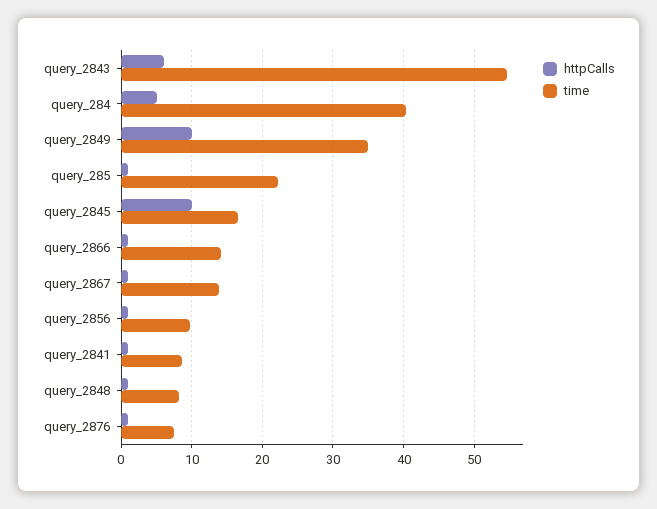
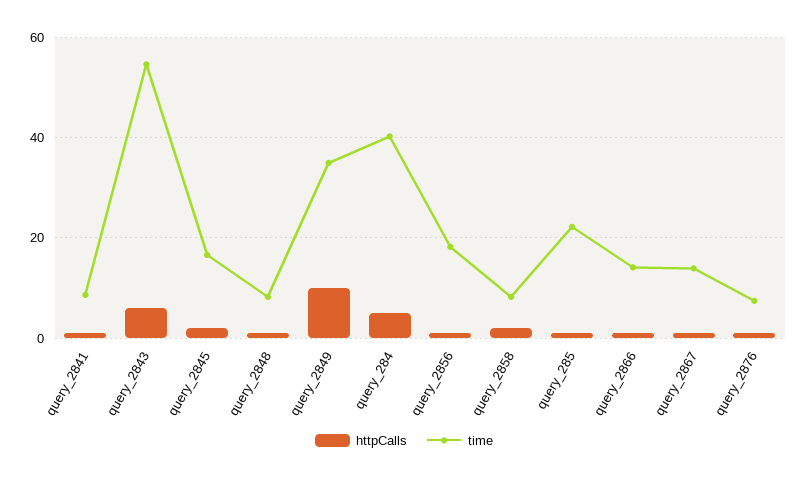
  {
    "httpCalls": {
      "query_2843": 6,
      "query_284": 5,
      "query_2849": 10,
      "query_285": 1,
-     "query_2845": 10,
+     "query_2845": 2,
      "query_2866": 1,
      "query_2867": 1,
      "query_2856": 1,
      "query_2841": 1,
      "query_2848": 1,
-     "query_2876": 1
+     "query_2876": 1,
+     "query_2858": 2
    },
    "time": {
      "query_2843": 55,
      "query_284": 40,
      "query_2849": 35,
      "query_285": 22,
      "query_2845": 17,
      "query_2866": 14,
      "query_2867": 14,
-     "query_2856": 10,
+     "query_2856": 18,
      "query_2841": 9,
      "query_2848": 8,
-     "query_2876": 7
+     "query_2876": 7,
+     "query_2858": 8
    }
  }

